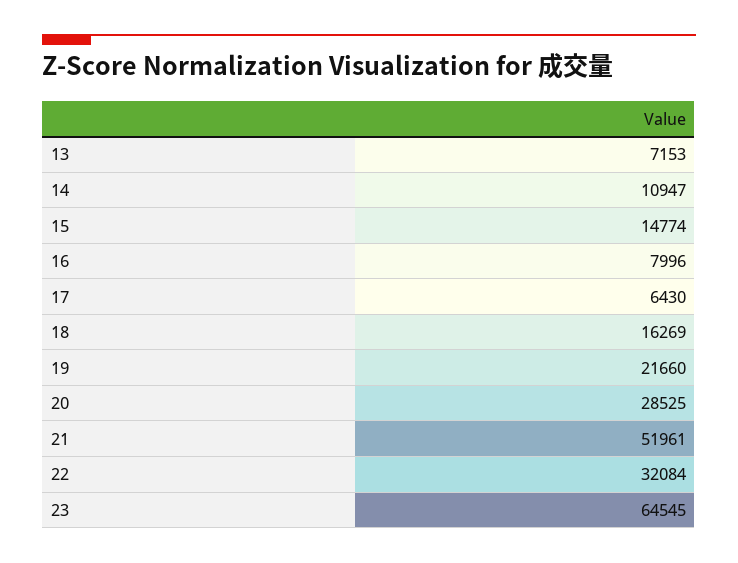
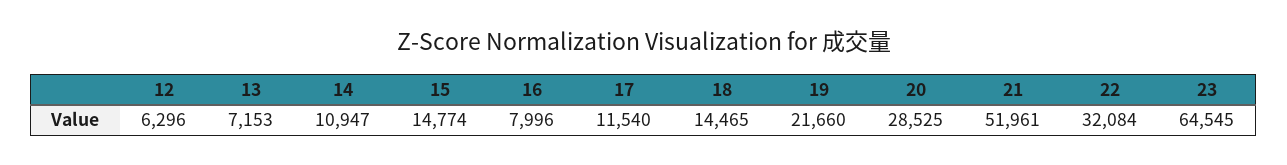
  {
    "13": 7153,
    "14": 10947,
    "15": 14774,
    "16": 7996,
-   "17": 6430,
+   "17": 11540,
-   "18": 16269,
+   "18": 14465,
    "19": 21660,
    "20": 28525,
    "21": 51961,
    "22": 32084,
-   "23": 64545
+   "23": 64545,
+   "12": 6296
  }

